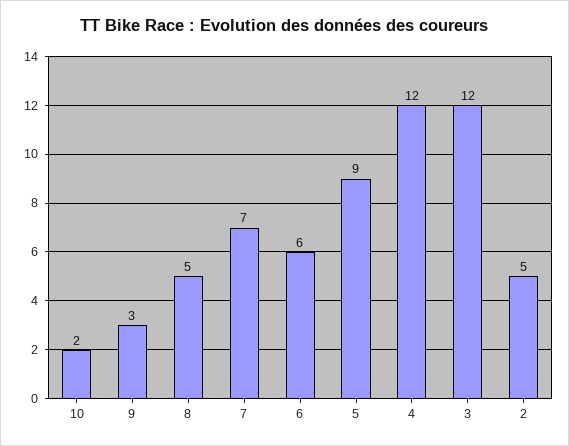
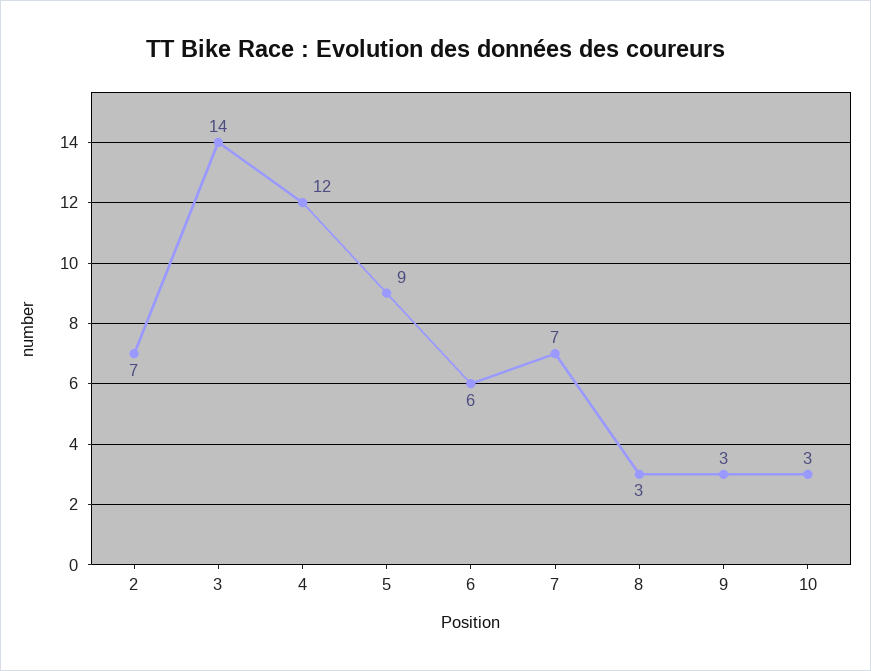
  {
-   "10": 2,
+   "10": 3,
    "9": 3,
-   "8": 5,
+   "8": 3,
    "7": 7,
    "6": 6,
    "5": 9,
    "4": 12,
-   "3": 12,
+   "3": 14,
-   "2": 5
+   "2": 7
  }

